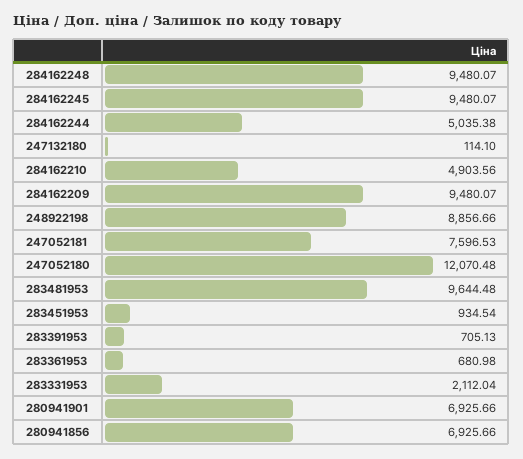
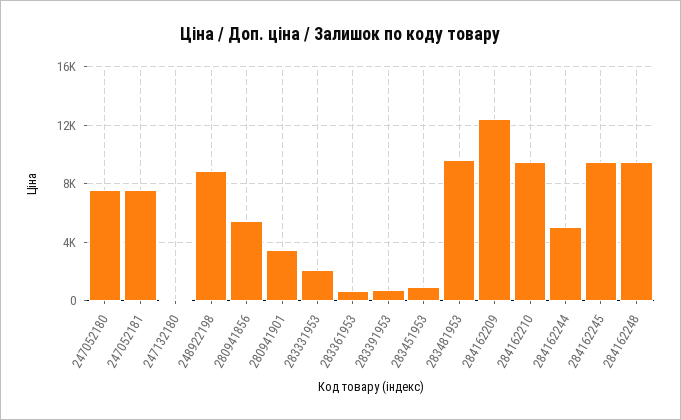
  {
    "284162248": 9480.07,
    "284162245": 9480.07,
    "284162244": 5035.38,
    "247132180": 114.1,
-   "284162210": 4903.56,
+   "284162210": 9500,
-   "284162209": 9480.07,
+   "284162209": 12500,
    "248922198": 8856.66,
    "247052181": 7596.53,
-   "247052180": 12070.48,
+   "247052180": 7500,
    "283481953": 9644.48,
    "283451953": 934.54,
    "283391953": 705.13,
    "283361953": 680.98,
    "283331953": 2112.04,
-   "280941901": 6925.66,
+   "280941901": 3500,
-   "280941856": 6925.66
+   "280941856": 5500
  }

